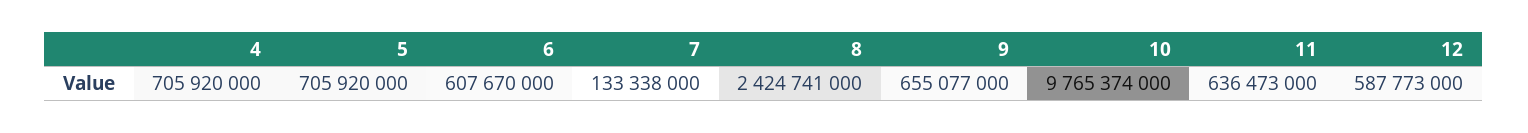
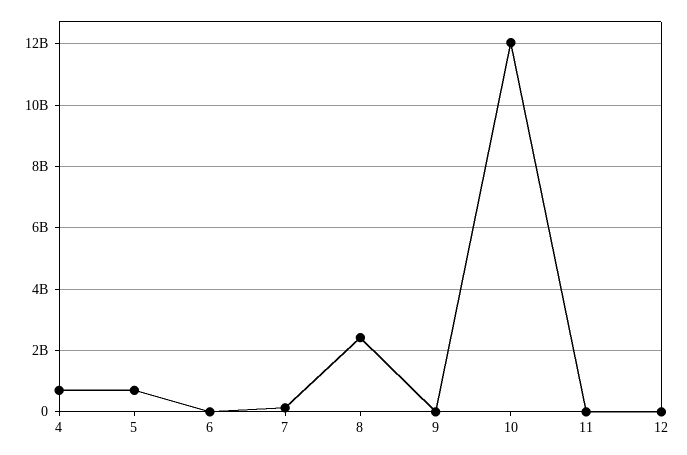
  {
    "4": 705920000,
    "5": 705920000,
-   "6": 607670000,
+   "6": 0,
    "7": 133338000,
    "8": 2424741000,
-   "9": 655077000,
+   "9": 0,
-   "10": 9765374000,
+   "10": 12000000000,
-   "11": 636473000,
+   "11": 0,
-   "12": 587773000
+   "12": 0
  }

